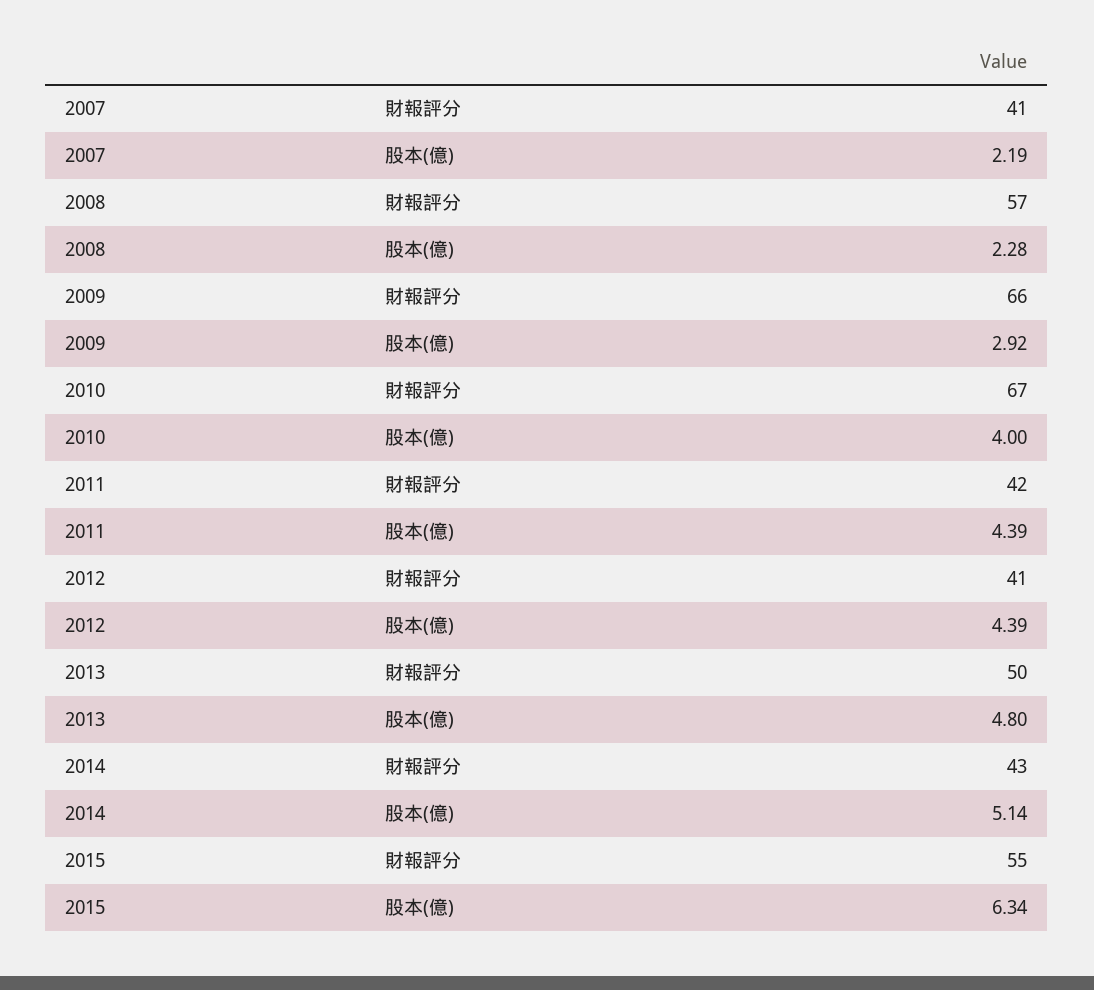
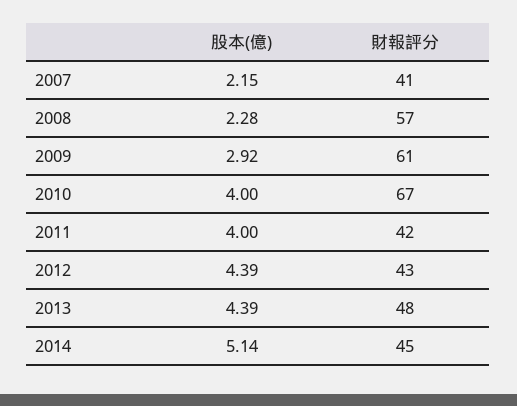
  {
    "2007": {
      "財報評分": 41,
-     "股本(億)": 2.19
+     "股本(億)": 2.15
    },
    "2008": {
      "財報評分": 57,
      "股本(億)": 2.28
    },
    "2009": {
-     "財報評分": 66,
+     "財報評分": 61,
      "股本(億)": 2.92
    },
    "2010": {
      "財報評分": 67,
      "股本(億)": 4
    },
    "2011": {
      "財報評分": 42,
-     "股本(億)": 4.39
+     "股本(億)": 4
    },
    "2012": {
-     "財報評分": 41,
+     "財報評分": 43,
      "股本(億)": 4.39
    },
    "2013": {
-     "財報評分": 50,
+     "財報評分": 48,
-     "股本(億)": 4.8
+     "股本(億)": 4.39
    },
    "2014": {
-     "財報評分": 43,
+     "財報評分": 45,
      "股本(億)": 5.14
-   },
+   }
-   "2015": {
-     "財報評分": 55,
-     "股本(億)": 6.34
-   }
  }

